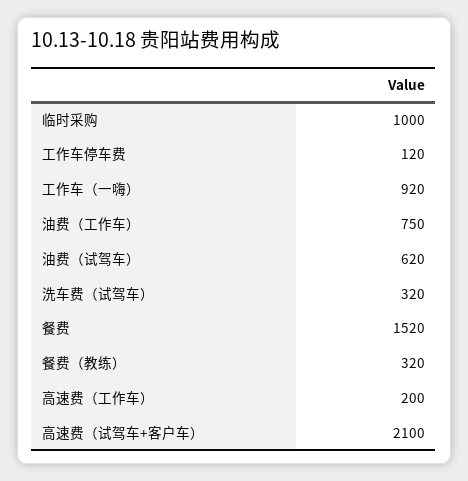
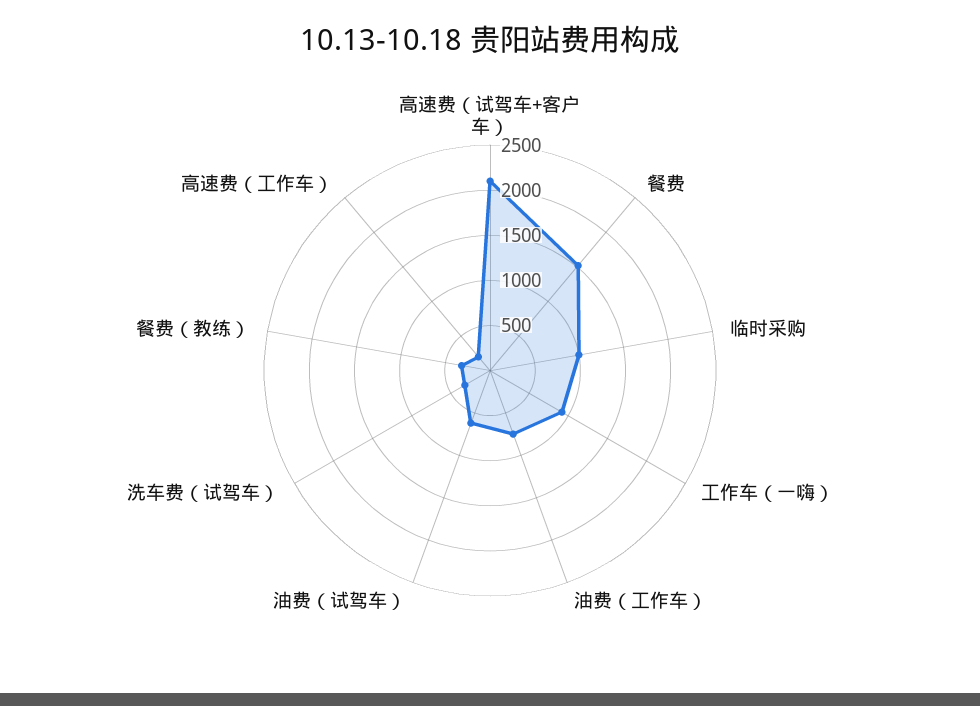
  {
    "临时采购": 1000,
-   "工作车停车费": 120,
    "工作车（一嗨）": 920,
    "油费（工作车）": 750,
    "油费（试驾车）": 620,
    "洗车费（试驾车）": 320,
    "餐费": 1520,
    "餐费（教练）": 320,
    "高速费（工作车）": 200,
    "高速费（试驾车+客户车）": 2100
  }

